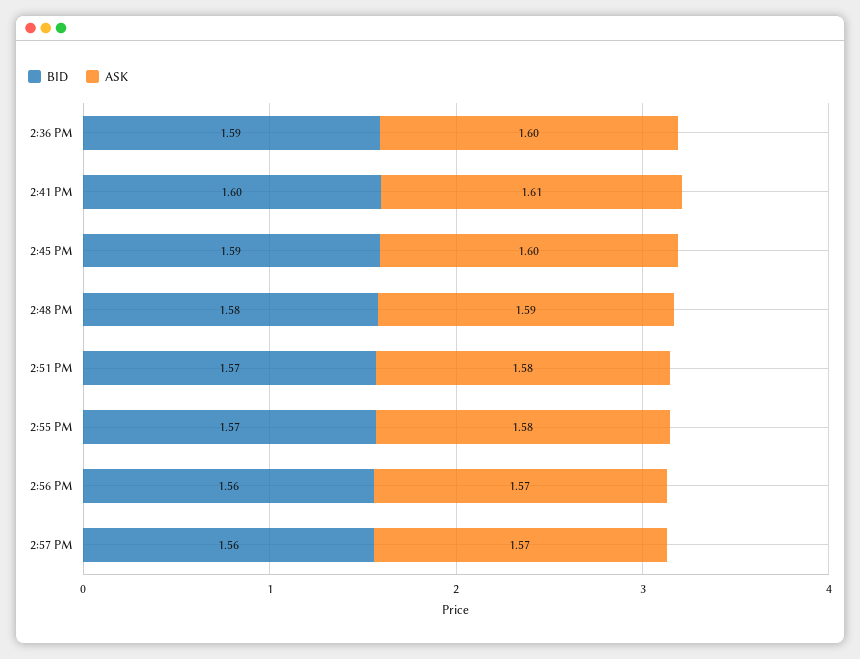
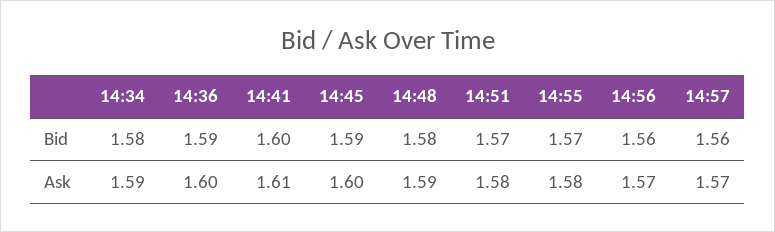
  {
    "BID": {
      "2:36 PM": 1.59,
      "2:41 PM": 1.6,
      "2:45 PM": 1.59,
      "2:48 PM": 1.58,
      "2:51 PM": 1.57,
      "2:55 PM": 1.57,
      "2:56 PM": 1.56,
-     "2:57 PM": 1.56
+     "2:57 PM": 1.56,
+     "14:34": 1.58
    },
    "ASK": {
      "2:36 PM": 1.6,
      "2:41 PM": 1.61,
      "2:45 PM": 1.6,
      "2:48 PM": 1.59,
      "2:51 PM": 1.58,
      "2:55 PM": 1.58,
      "2:56 PM": 1.57,
-     "2:57 PM": 1.57
+     "2:57 PM": 1.57,
+     "14:34": 1.59
    }
  }

